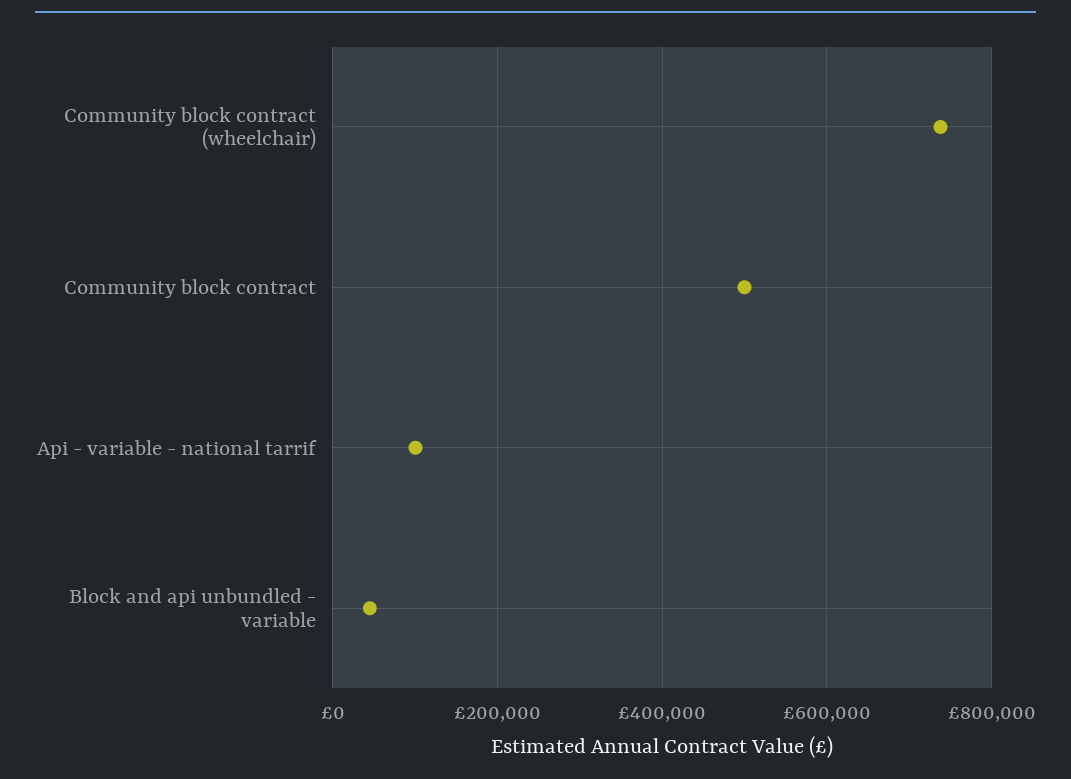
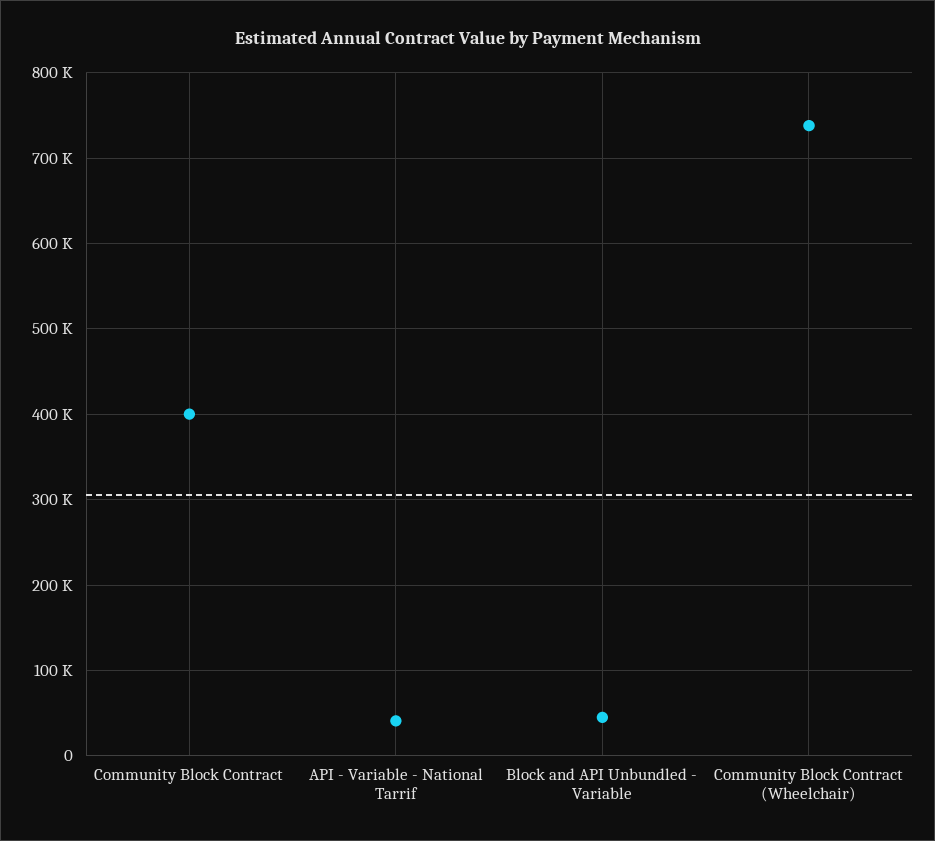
  {
    "Community block contract (wheelchair)": 740000,
-   "Community block contract": 500000,
+   "Community block contract": 400000,
-   "Api - variable - national tarrif": 100000,
+   "Api - variable - national tarrif": 40000,
    "Block and api unbundled - variable": 50000
  }

